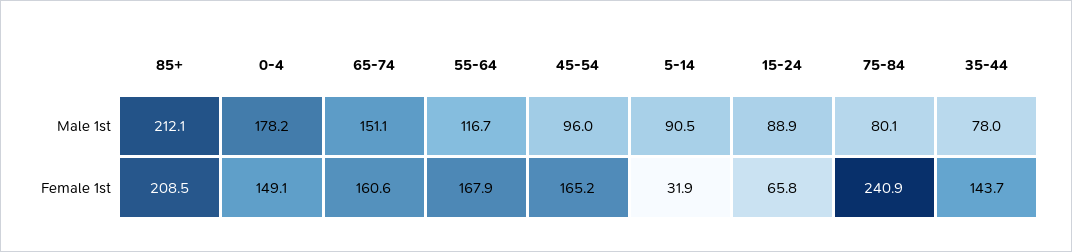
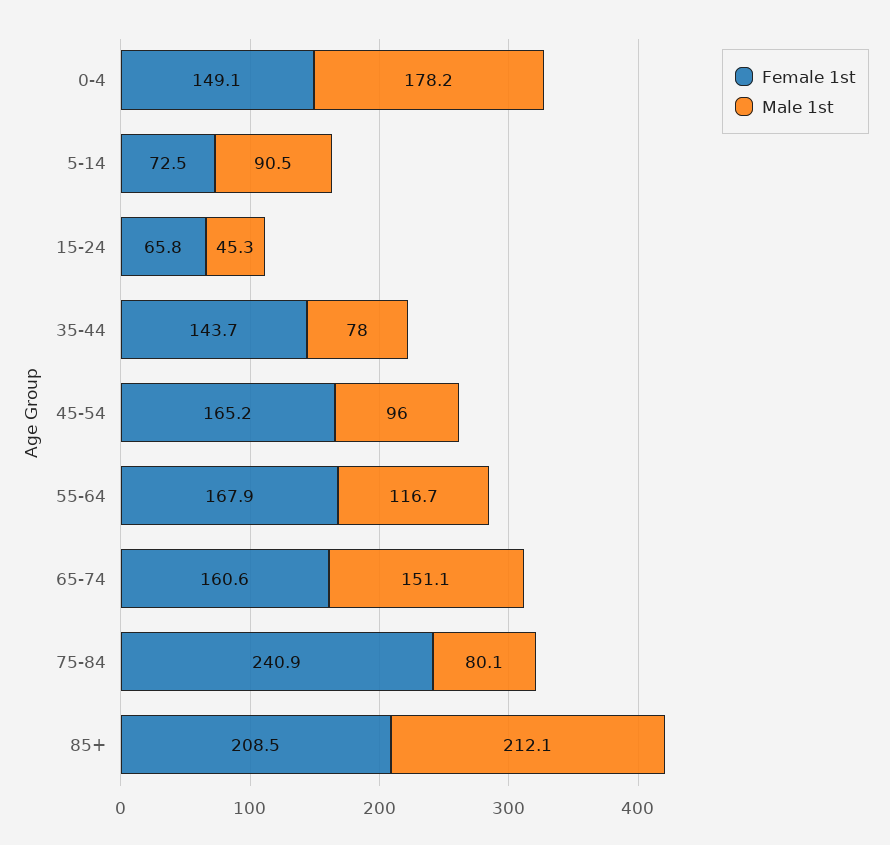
  {
    "Male 1st": {
      "85+": 212.1,
      "0-4": 178.2,
      "65-74": 151.1,
      "55-64": 116.7,
      "45-54": 96,
      "5-14": 90.5,
-     "15-24": 88.9,
+     "15-24": 45.3,
      "75-84": 80.1,
      "35-44": 78
    },
    "Female 1st": {
      "85+": 208.5,
      "0-4": 149.1,
      "65-74": 160.6,
      "55-64": 167.9,
      "45-54": 165.2,
-     "5-14": 31.9,
+     "5-14": 72.5,
      "15-24": 65.8,
      "75-84": 240.9,
      "35-44": 143.7
    }
  }

